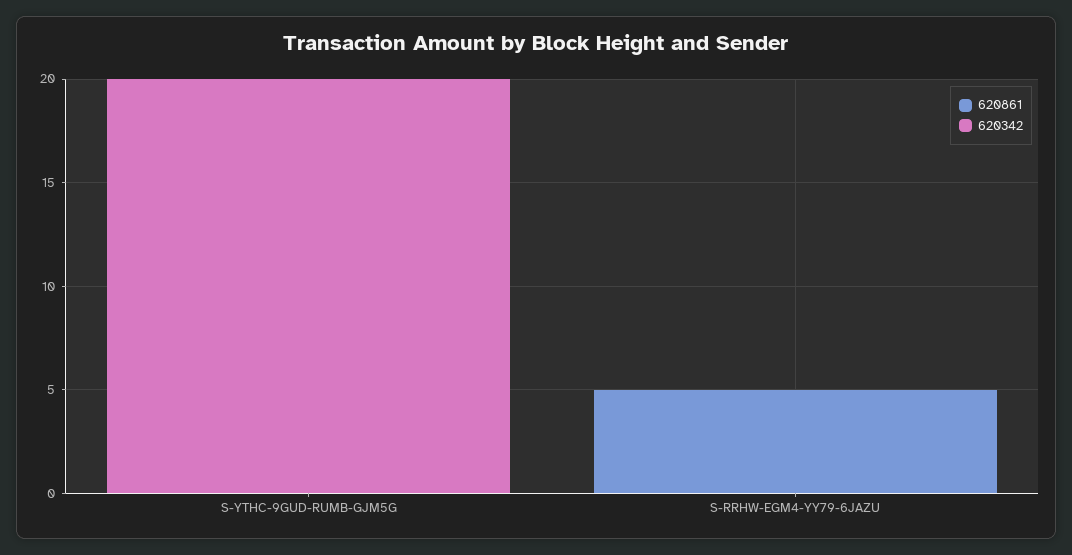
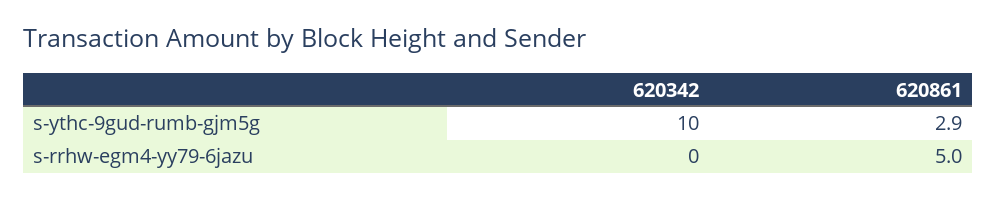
  {
    "620861": {
-     "S-YTHC-9GUD-RUMB-GJM5G": 0,
+     "S-YTHC-9GUD-RUMB-GJM5G": 2.9,
      "S-RRHW-EGM4-YY79-6JAZU": 5
    },
    "620342": {
-     "S-YTHC-9GUD-RUMB-GJM5G": 20,
+     "S-YTHC-9GUD-RUMB-GJM5G": 10,
      "S-RRHW-EGM4-YY79-6JAZU": 0
    }
  }

